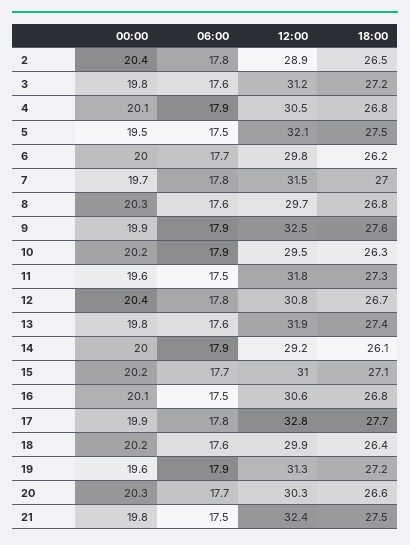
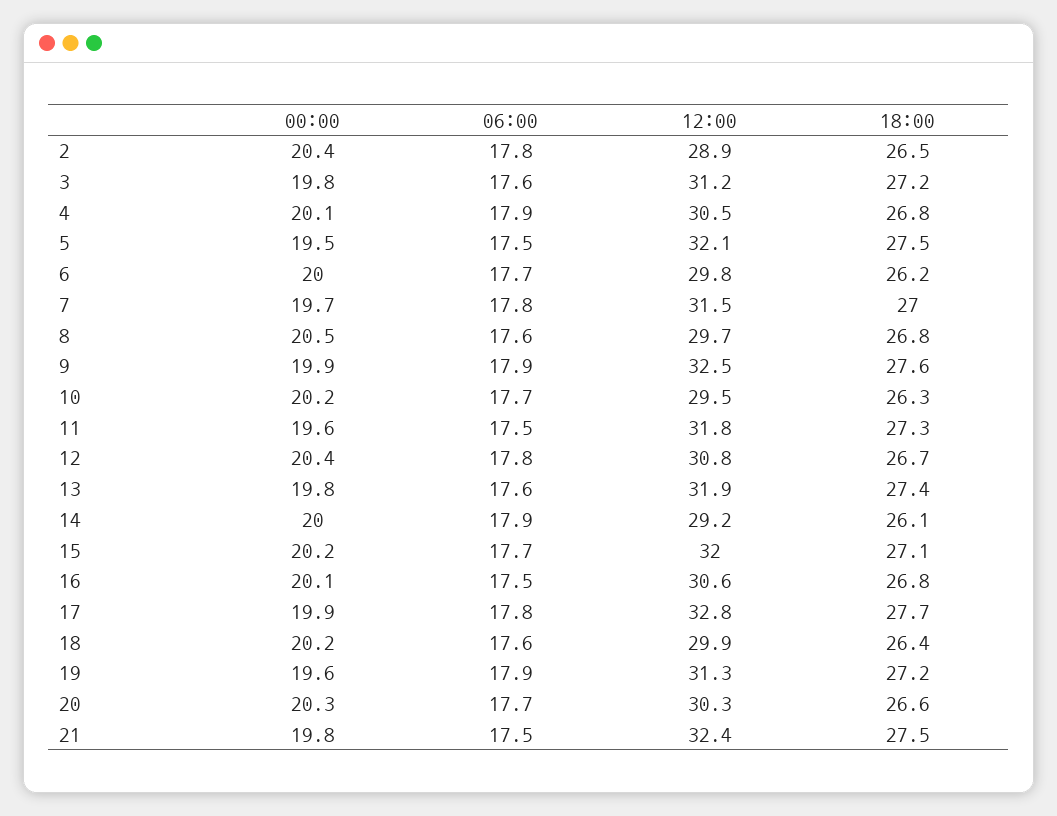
  {
    "00:00": {
      "2": 20.4,
      "3": 19.8,
      "4": 20.1,
      "5": 19.5,
      "6": 20,
      "7": 19.7,
-     "8": 20.3,
+     "8": 20.5,
      "9": 19.9,
      "10": 20.2,
      "11": 19.6,
      "12": 20.4,
      "13": 19.8,
      "14": 20,
      "15": 20.2,
      "16": 20.1,
      "17": 19.9,
      "18": 20.2,
      "19": 19.6,
      "20": 20.3,
      "21": 19.8
    },
    "06:00": {
      "2": 17.8,
      "3": 17.6,
      "4": 17.9,
      "5": 17.5,
      "6": 17.7,
      "7": 17.8,
      "8": 17.6,
      "9": 17.9,
-     "10": 17.9,
+     "10": 17.7,
      "11": 17.5,
      "12": 17.8,
      "13": 17.6,
      "14": 17.9,
      "15": 17.7,
      "16": 17.5,
      "17": 17.8,
      "18": 17.6,
      "19": 17.9,
      "20": 17.7,
      "21": 17.5
    },
    "12:00": {
      "2": 28.9,
      "3": 31.2,
      "4": 30.5,
      "5": 32.1,
      "6": 29.8,
      "7": 31.5,
      "8": 29.7,
      "9": 32.5,
      "10": 29.5,
      "11": 31.8,
      "12": 30.8,
      "13": 31.9,
      "14": 29.2,
-     "15": 31,
+     "15": 32,
      "16": 30.6,
      "17": 32.8,
      "18": 29.9,
      "19": 31.3,
      "20": 30.3,
      "21": 32.4
    },
    "18:00": {
      "2": 26.5,
      "3": 27.2,
      "4": 26.8,
      "5": 27.5,
      "6": 26.2,
      "7": 27,
      "8": 26.8,
      "9": 27.6,
      "10": 26.3,
      "11": 27.3,
      "12": 26.7,
      "13": 27.4,
      "14": 26.1,
      "15": 27.1,
      "16": 26.8,
      "17": 27.7,
      "18": 26.4,
      "19": 27.2,
      "20": 26.6,
      "21": 27.5
    }
  }

